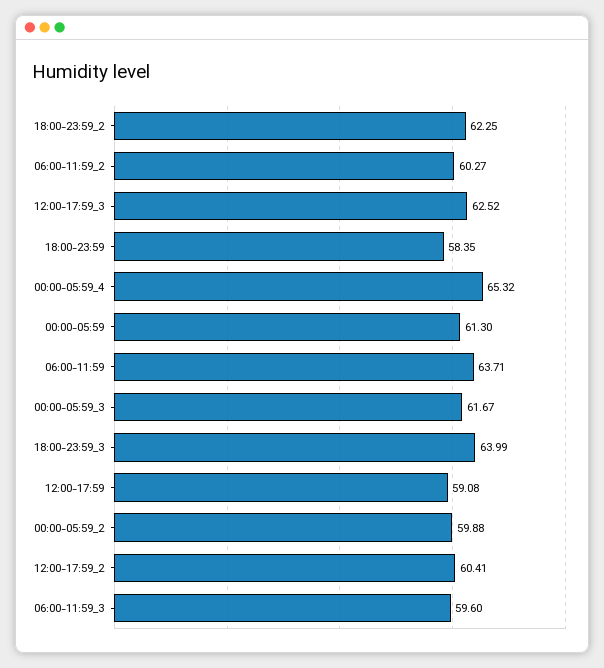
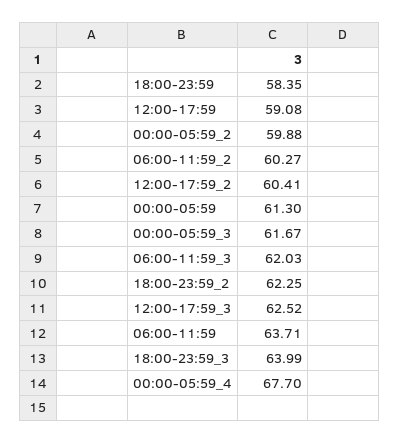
  {
    "18:00-23:59_2": 62.25,
    "06:00-11:59_2": 60.27,
    "12:00-17:59_3": 62.52,
    "18:00-23:59": 58.35,
-   "00:00-05:59_4": 65.32,
+   "00:00-05:59_4": 67.7,
    "00:00-05:59": 61.3,
    "06:00-11:59": 63.71,
    "00:00-05:59_3": 61.67,
    "18:00-23:59_3": 63.99,
    "12:00-17:59": 59.08,
    "00:00-05:59_2": 59.88,
    "12:00-17:59_2": 60.41,
-   "06:00-11:59_3": 59.6
+   "06:00-11:59_3": 62.03
  }

